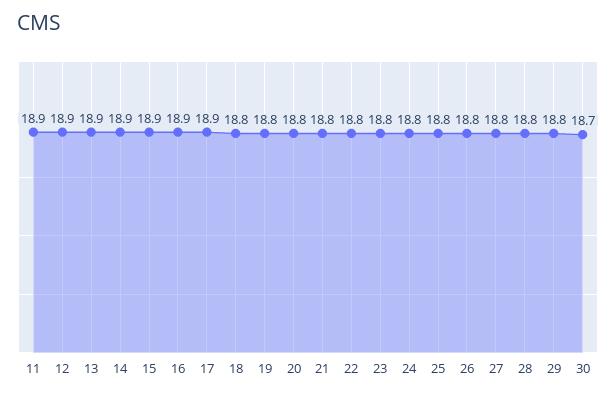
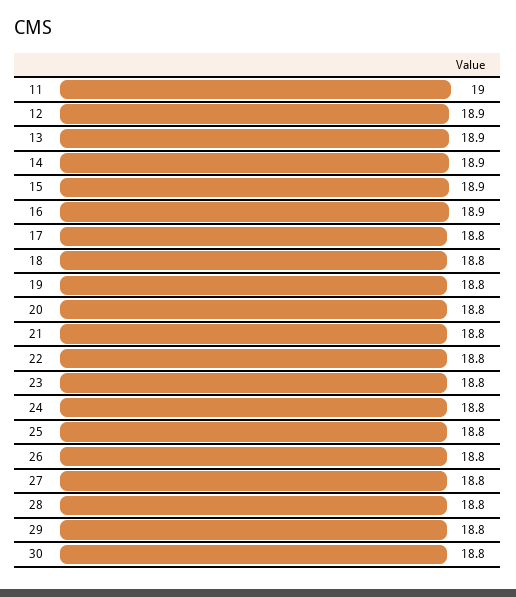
  {
-   "11": 18.9,
+   "11": 19,
    "12": 18.9,
    "13": 18.9,
    "14": 18.9,
    "15": 18.9,
    "16": 18.9,
-   "17": 18.9,
+   "17": 18.8,
    "18": 18.8,
    "19": 18.8,
    "20": 18.8,
    "21": 18.8,
    "22": 18.8,
    "23": 18.8,
    "24": 18.8,
    "25": 18.8,
    "26": 18.8,
    "27": 18.8,
    "28": 18.8,
    "29": 18.8,
-   "30": 18.7
+   "30": 18.8
  }

